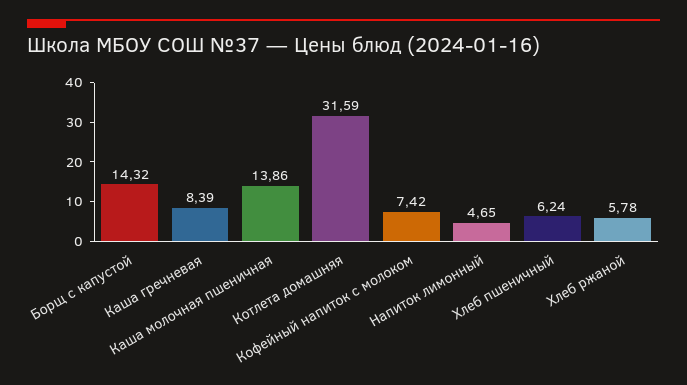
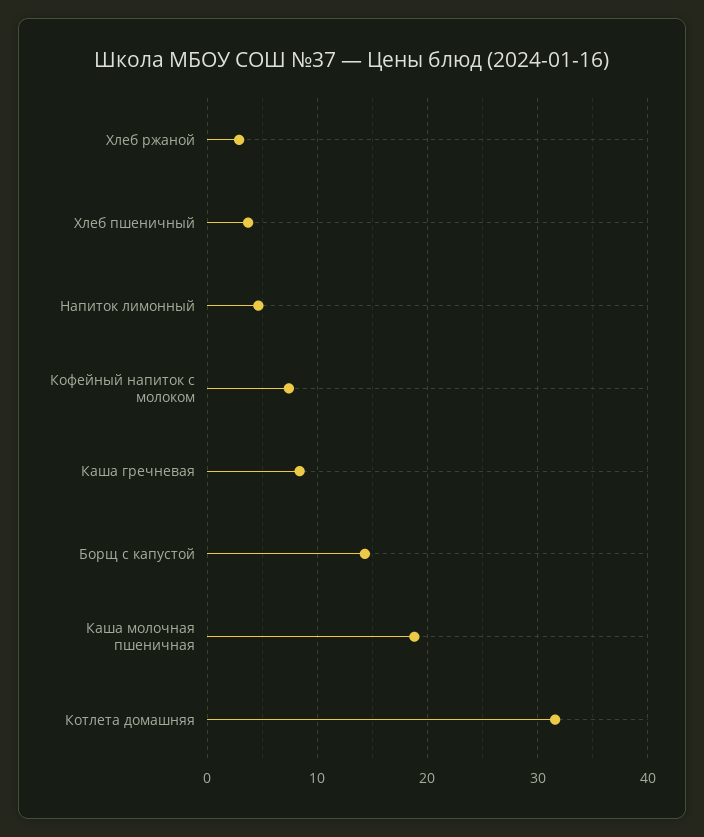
  {
    "Борщ с капустой": 14.32,
    "Каша гречневая": 8.39,
-   "Каша молочная пшеничная": 13.86,
+   "Каша молочная пшеничная": 19,
    "Котлета домашняя": 31.59,
    "Кофейный напиток с молоком": 7.42,
    "Напиток лимонный": 4.65,
-   "Хлеб пшеничный": 6.24,
+   "Хлеб пшеничный": 4,
-   "Хлеб ржаной": 5.78
+   "Хлеб ржаной": 3
  }

